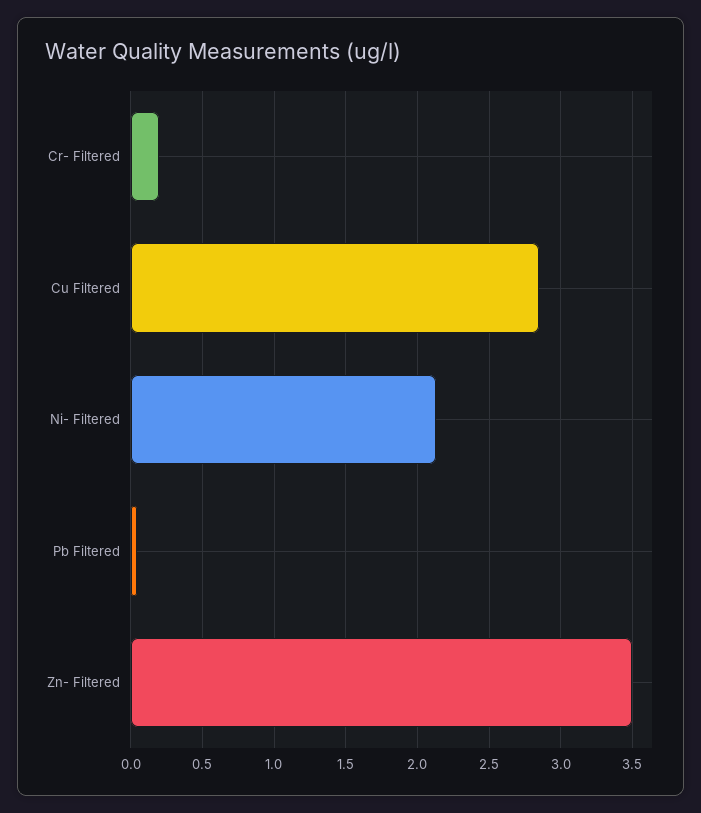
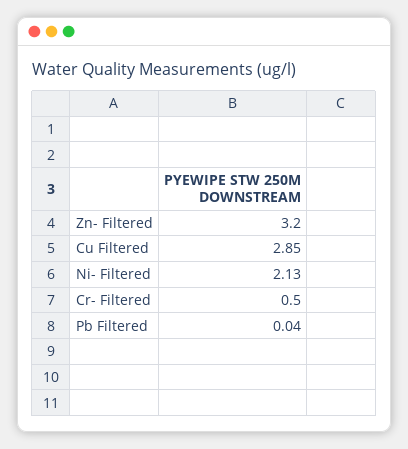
  {
-   "Cr- Filtered": 0.2,
+   "Cr- Filtered": 0.5,
    "Cu Filtered": 2.85,
    "Ni- Filtered": 2.13,
    "Pb Filtered": 0.04,
-   "Zn- Filtered": 3.5
+   "Zn- Filtered": 3.2
  }

